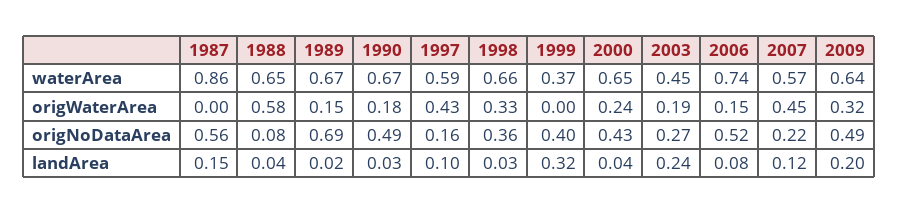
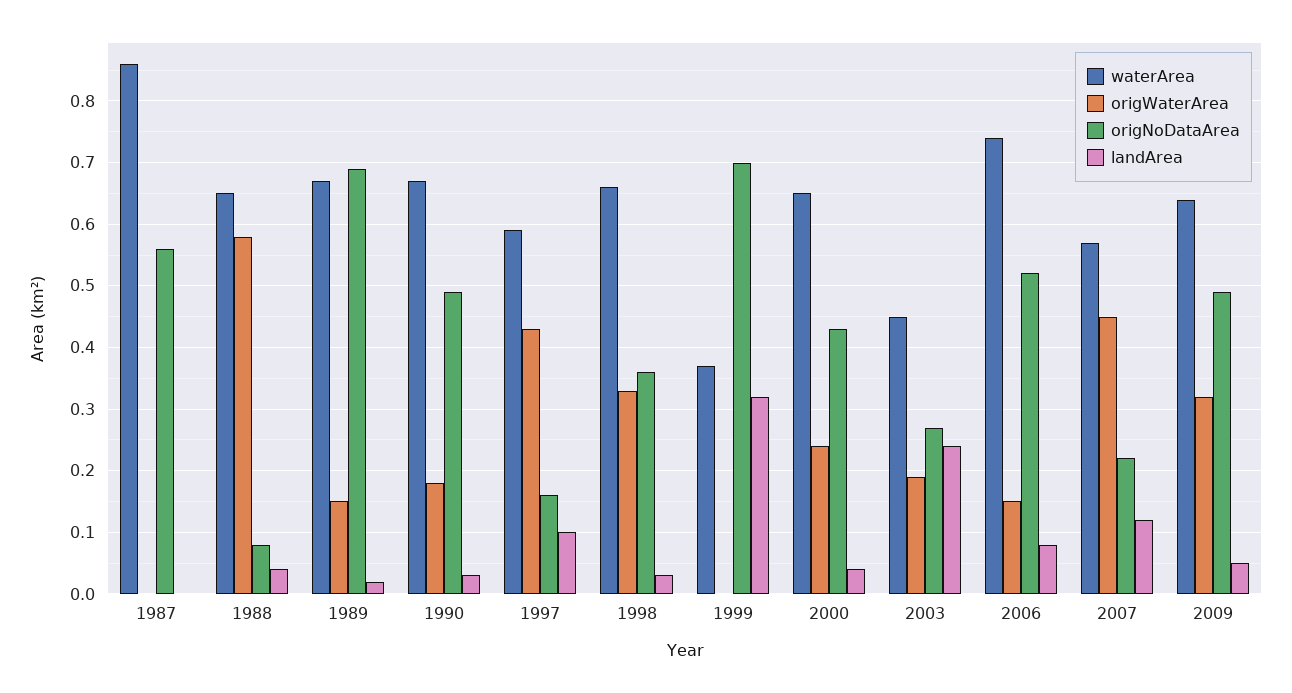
  {
    "waterArea": {
      "1987": 0.86,
      "1988": 0.65,
      "1989": 0.67,
      "1990": 0.67,
      "1997": 0.59,
      "1998": 0.66,
      "1999": 0.37,
      "2000": 0.65,
      "2003": 0.45,
      "2006": 0.74,
      "2007": 0.57,
      "2009": 0.64
    },
    "origWaterArea": {
      "1987": 0,
      "1988": 0.58,
      "1989": 0.15,
      "1990": 0.18,
      "1997": 0.43,
      "1998": 0.33,
      "1999": 0,
      "2000": 0.24,
      "2003": 0.19,
      "2006": 0.15,
      "2007": 0.45,
      "2009": 0.32
    },
    "origNoDataArea": {
      "1987": 0.56,
      "1988": 0.08,
      "1989": 0.69,
      "1990": 0.49,
      "1997": 0.16,
      "1998": 0.36,
-     "1999": 0.4,
+     "1999": 0.7,
      "2000": 0.43,
      "2003": 0.27,
      "2006": 0.52,
      "2007": 0.22,
      "2009": 0.49
    },
    "landArea": {
-     "1987": 0.15,
+     "1987": 0,
      "1988": 0.04,
      "1989": 0.02,
      "1990": 0.03,
      "1997": 0.1,
      "1998": 0.03,
      "1999": 0.32,
      "2000": 0.04,
      "2003": 0.24,
      "2006": 0.08,
      "2007": 0.12,
-     "2009": 0.2
+     "2009": 0.05
    }
  }

